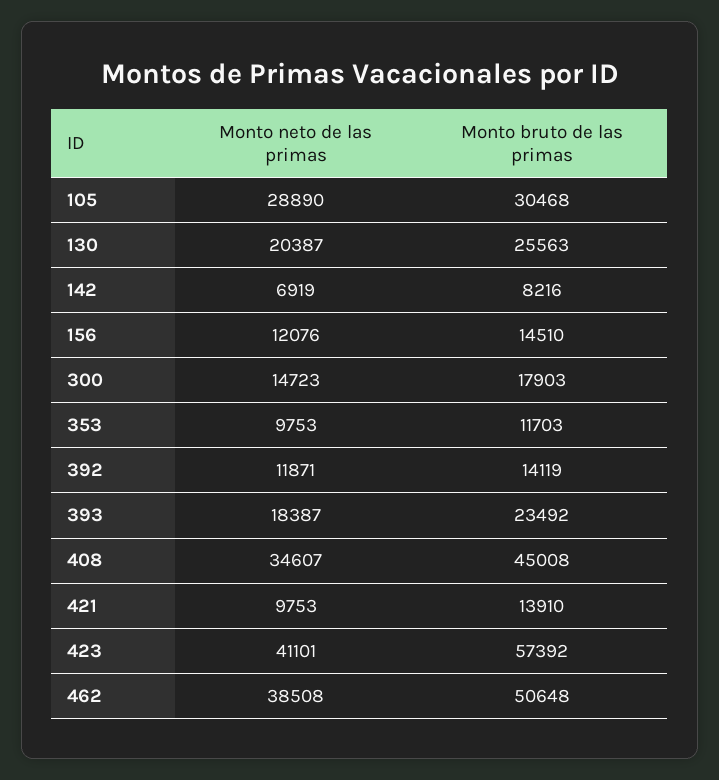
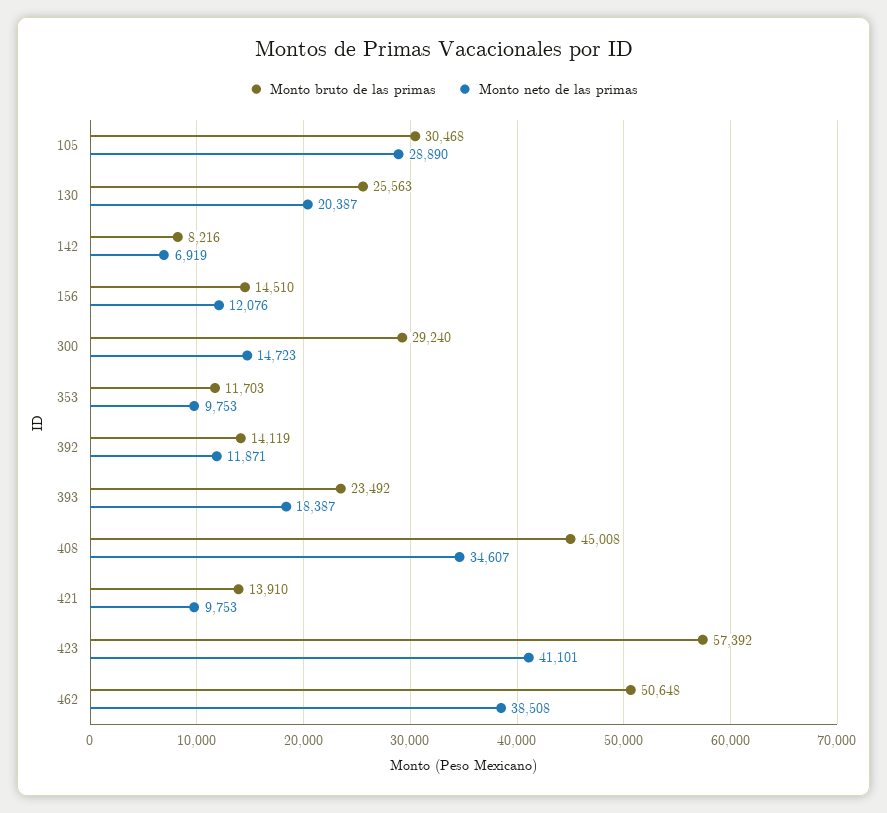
  {
    "Monto neto de las primas": {
      "105": 28890,
      "130": 20387,
      "142": 6919,
      "156": 12076,
      "300": 14723,
      "353": 9753,
      "392": 11871,
      "393": 18387,
      "408": 34607,
      "421": 9753,
      "423": 41101,
      "462": 38508
    },
    "Monto bruto de las primas": {
      "105": 30468,
      "130": 25563,
      "142": 8216,
      "156": 14510,
-     "300": 17903,
+     "300": 29240,
      "353": 11703,
      "392": 14119,
      "393": 23492,
      "408": 45008,
      "421": 13910,
      "423": 57392,
      "462": 50648
    }
  }

